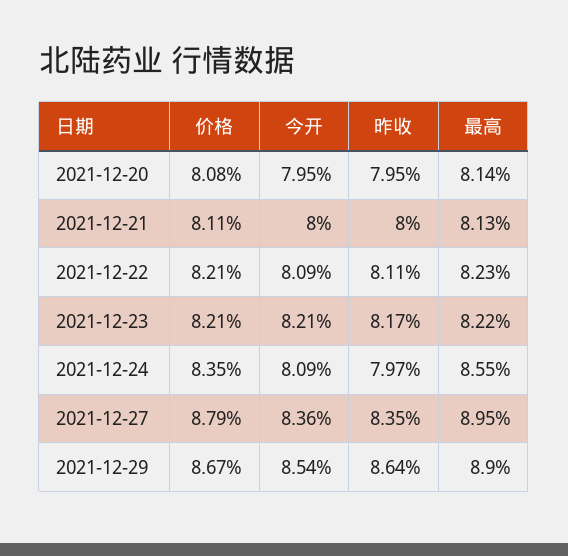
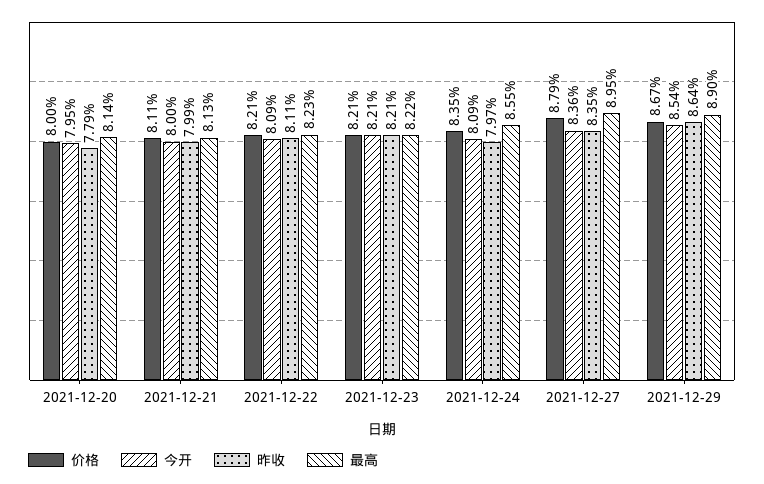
  {
    "价格": {
-     "2021-12-20": 8.08,
+     "2021-12-20": 8,
      "2021-12-21": 8.11,
      "2021-12-22": 8.21,
      "2021-12-23": 8.21,
      "2021-12-24": 8.35,
      "2021-12-27": 8.79,
      "2021-12-29": 8.67
    },
    "今开": {
      "2021-12-20": 7.95,
      "2021-12-21": 8,
      "2021-12-22": 8.09,
      "2021-12-23": 8.21,
      "2021-12-24": 8.09,
      "2021-12-27": 8.36,
      "2021-12-29": 8.54
    },
    "昨收": {
-     "2021-12-20": 7.95,
+     "2021-12-20": 7.79,
-     "2021-12-21": 8,
+     "2021-12-21": 7.99,
      "2021-12-22": 8.11,
-     "2021-12-23": 8.17,
+     "2021-12-23": 8.21,
      "2021-12-24": 7.97,
      "2021-12-27": 8.35,
      "2021-12-29": 8.64
    },
    "最高": {
      "2021-12-20": 8.14,
      "2021-12-21": 8.13,
      "2021-12-22": 8.23,
      "2021-12-23": 8.22,
      "2021-12-24": 8.55,
      "2021-12-27": 8.95,
      "2021-12-29": 8.9
    }
  }

